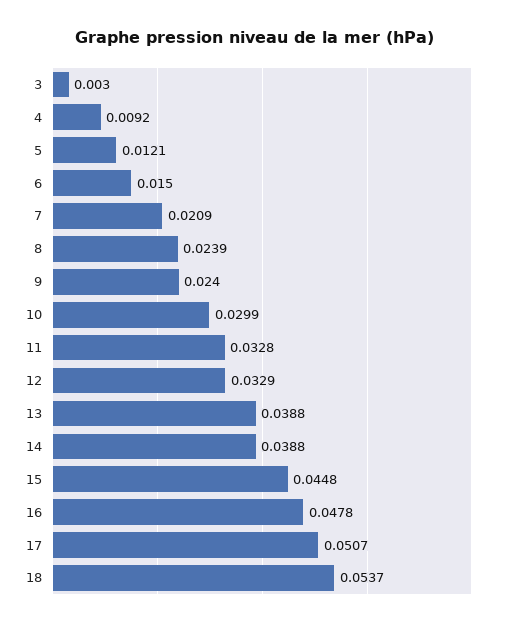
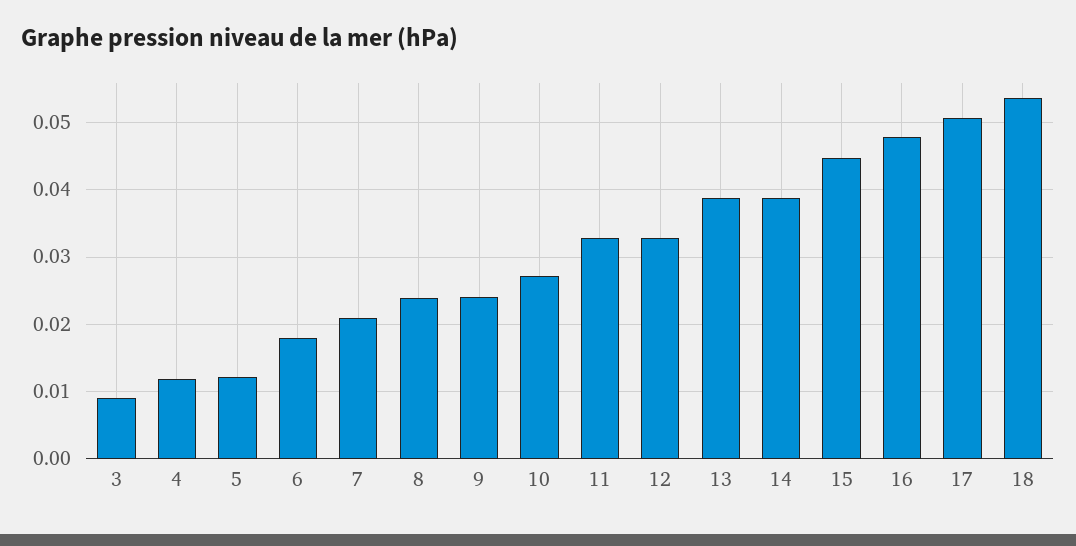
  {
-   "3": 0.003,
+   "3": 0.009,
-   "4": 0.0092,
+   "4": 0.012,
    "5": 0.0121,
-   "6": 0.015,
+   "6": 0.018,
    "7": 0.0209,
    "8": 0.0239,
    "9": 0.024,
-   "10": 0.0299,
+   "10": 0.027,
    "11": 0.0328,
    "12": 0.0329,
    "13": 0.0388,
    "14": 0.0388,
    "15": 0.0448,
    "16": 0.0478,
    "17": 0.0507,
    "18": 0.0537
  }

